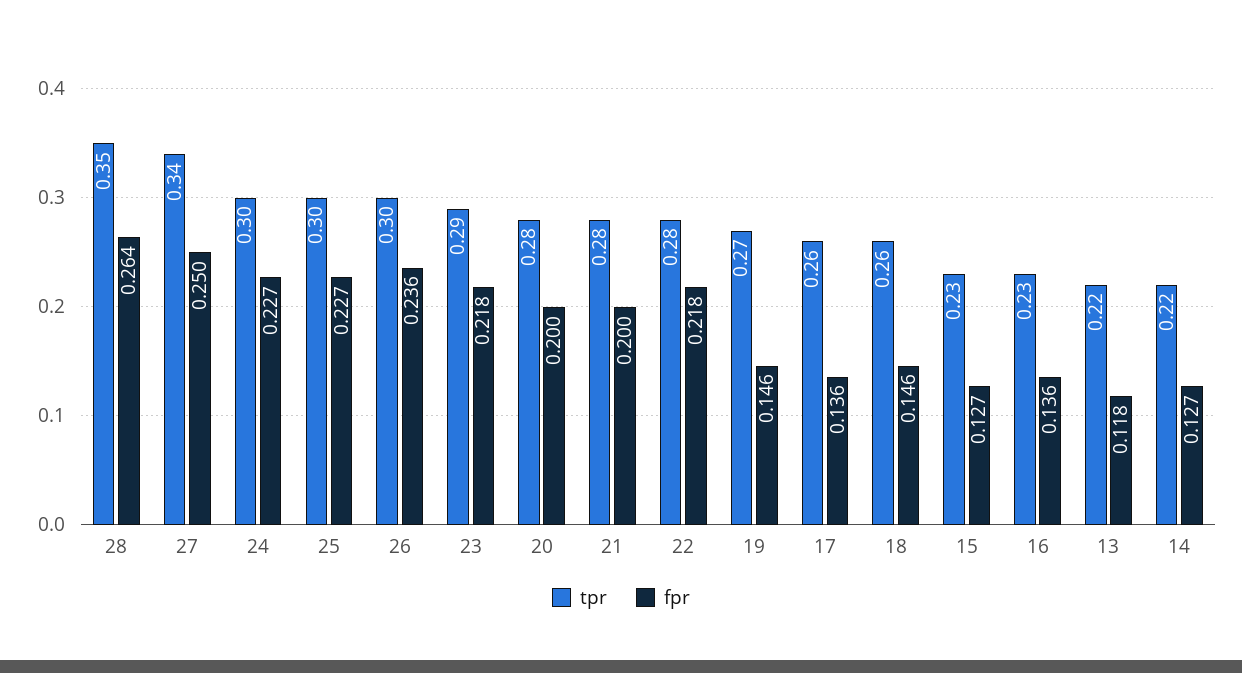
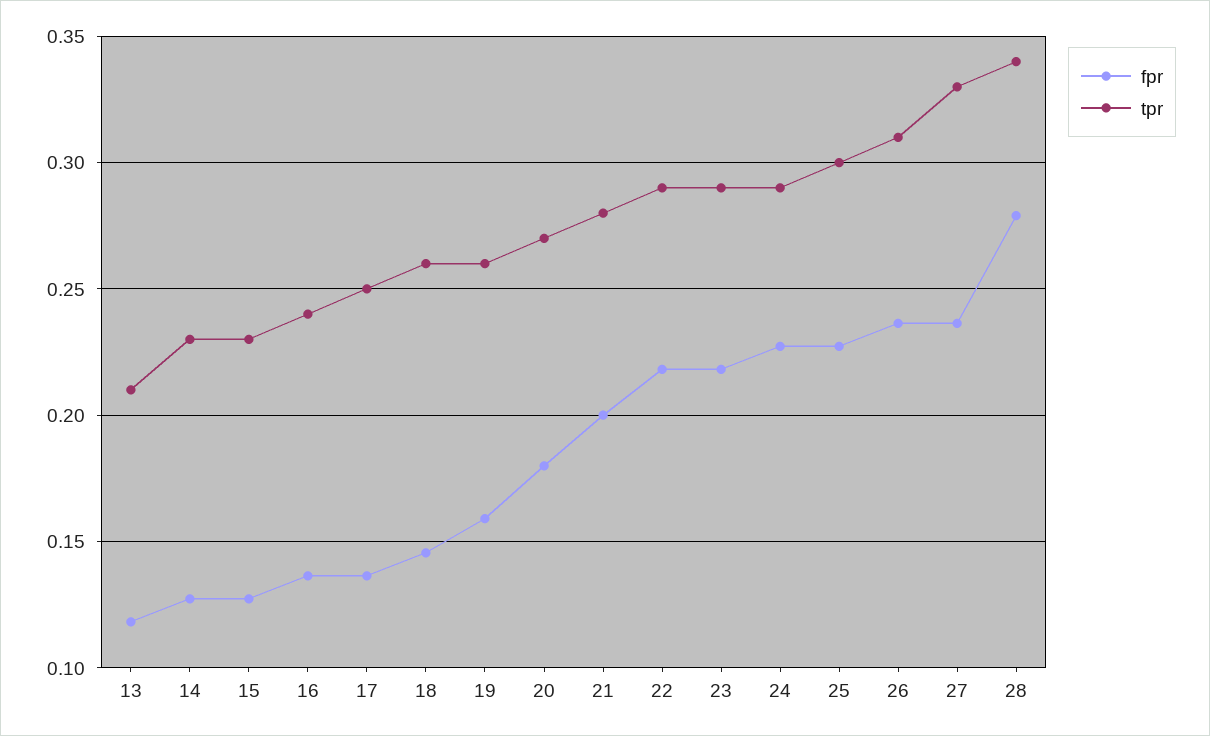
  {
    "tpr": {
-     "28": 0.35,
+     "28": 0.34,
-     "27": 0.34,
+     "27": 0.33,
-     "24": 0.3,
+     "24": 0.29,
      "25": 0.3,
-     "26": 0.3,
+     "26": 0.31,
      "23": 0.29,
-     "20": 0.28,
+     "20": 0.27,
      "21": 0.28,
-     "22": 0.28,
+     "22": 0.29,
-     "19": 0.27,
+     "19": 0.26,
-     "17": 0.26,
+     "17": 0.25,
      "18": 0.26,
      "15": 0.23,
-     "16": 0.23,
+     "16": 0.24,
-     "13": 0.22,
+     "13": 0.21,
-     "14": 0.22
+     "14": 0.23
    },
    "fpr": {
-     "28": 0.264,
+     "28": 0.28,
-     "27": 0.25,
+     "27": 0.235,
      "24": 0.227,
      "25": 0.227,
      "26": 0.236,
      "23": 0.218,
-     "20": 0.2,
+     "20": 0.18,
      "21": 0.2,
      "22": 0.218,
-     "19": 0.146,
+     "19": 0.16,
      "17": 0.136,
      "18": 0.146,
      "15": 0.127,
      "16": 0.136,
      "13": 0.118,
      "14": 0.127
    }
  }

